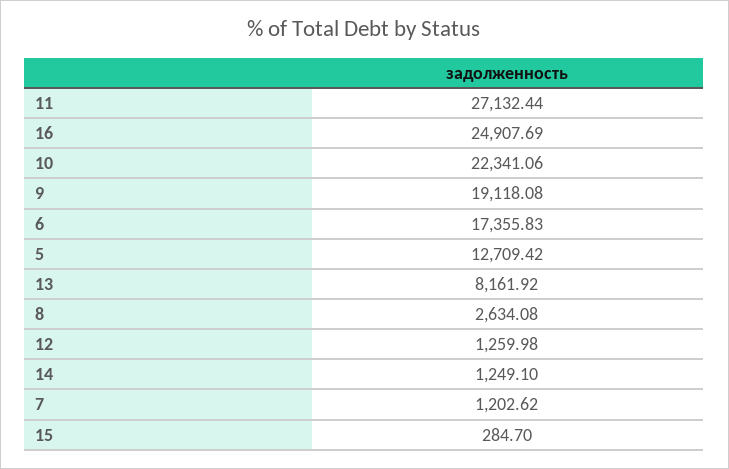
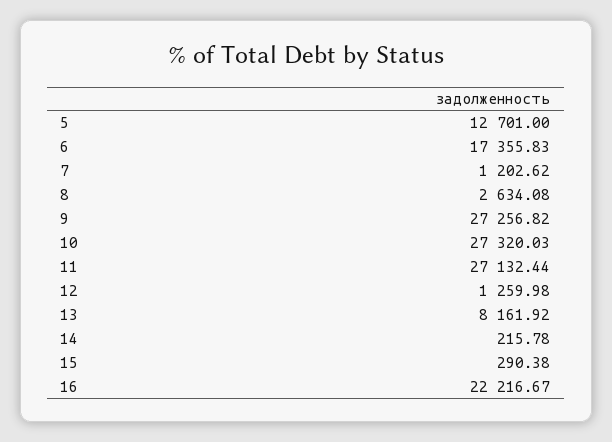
  {
    "11": 27132.44,
-   "16": 24907.69,
+   "16": 22216.67,
-   "10": 22341.06,
+   "10": 27320.03,
-   "9": 19118.08,
+   "9": 27256.82,
    "6": 17355.83,
-   "5": 12709.42,
+   "5": 12701,
    "13": 8161.92,
    "8": 2634.08,
    "12": 1259.98,
-   "14": 1249.1,
+   "14": 215.78,
    "7": 1202.62,
-   "15": 284.7
+   "15": 290.38
  }

